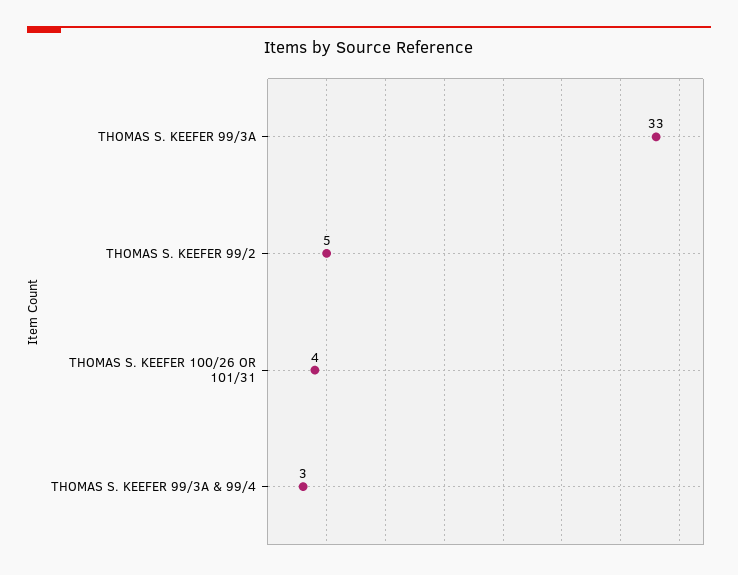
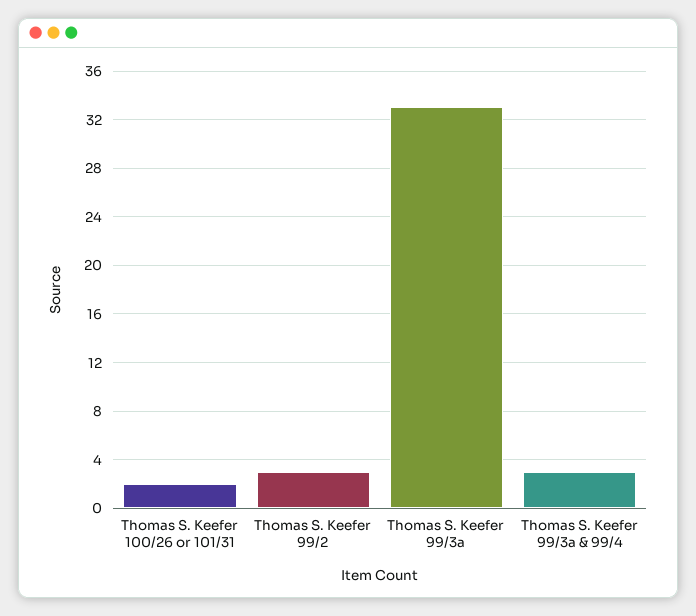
  {
    "THOMAS S. KEEFER 99/3A": 33,
-   "THOMAS S. KEEFER 99/2": 5,
+   "THOMAS S. KEEFER 99/2": 3,
-   "THOMAS S. KEEFER 100/26 OR 101/31": 4,
+   "THOMAS S. KEEFER 100/26 OR 101/31": 2,
    "THOMAS S. KEEFER 99/3A & 99/4": 3
  }

